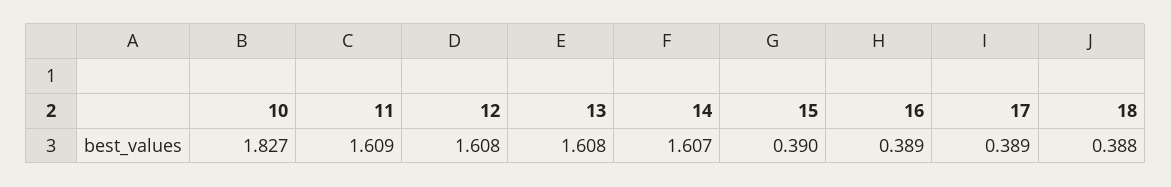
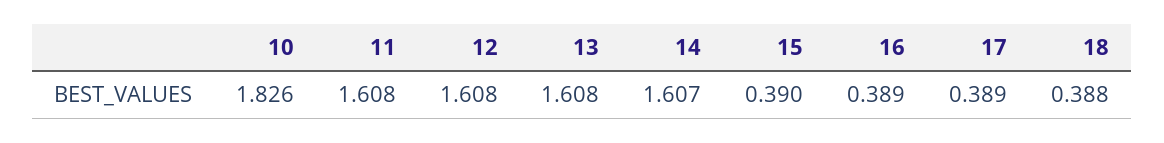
  {
-   "10": 1.827,
+   "10": 1.826,
-   "11": 1.609,
+   "11": 1.608,
    "12": 1.608,
    "13": 1.608,
    "14": 1.607,
    "15": 0.39,
    "16": 0.389,
    "17": 0.389,
    "18": 0.388
  }

